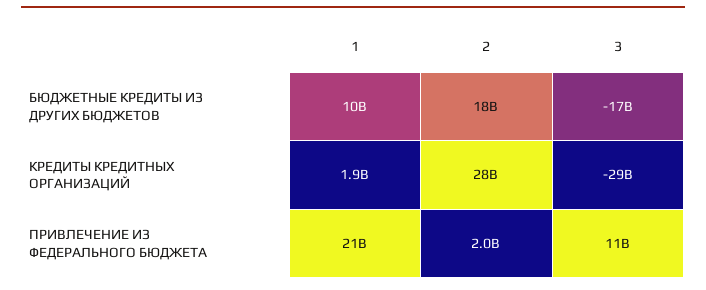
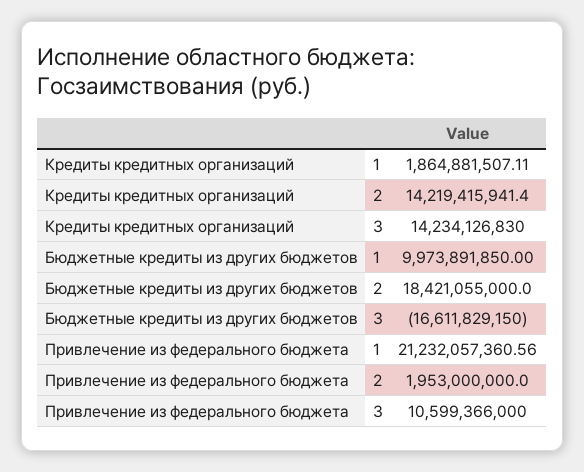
  {
    "1": {
      "БЮДЖЕТНЫЕ КРЕДИТЫ ИЗ ДРУГИХ БЮДЖЕТОВ": 9973891850,
      "КРЕДИТЫ КРЕДИТНЫХ ОРГАНИЗАЦИЙ": 1864881507.11,
      "ПРИВЛЕЧЕНИЕ ИЗ ФЕДЕРАЛЬНОГО БЮДЖЕТА": 21232057360.56
    },
    "2": {
      "БЮДЖЕТНЫЕ КРЕДИТЫ ИЗ ДРУГИХ БЮДЖЕТОВ": 18421055000,
-     "КРЕДИТЫ КРЕДИТНЫХ ОРГАНИЗАЦИЙ": 28000000000,
+     "КРЕДИТЫ КРЕДИТНЫХ ОРГАНИЗАЦИЙ": 14219415941.4,
      "ПРИВЛЕЧЕНИЕ ИЗ ФЕДЕРАЛЬНОГО БЮДЖЕТА": 1953000000
    },
    "3": {
      "БЮДЖЕТНЫЕ КРЕДИТЫ ИЗ ДРУГИХ БЮДЖЕТОВ": -16611829150,
-     "КРЕДИТЫ КРЕДИТНЫХ ОРГАНИЗАЦИЙ": -29000000000,
+     "КРЕДИТЫ КРЕДИТНЫХ ОРГАНИЗАЦИЙ": 14234126830,
      "ПРИВЛЕЧЕНИЕ ИЗ ФЕДЕРАЛЬНОГО БЮДЖЕТА": 10599366000
    }
  }

